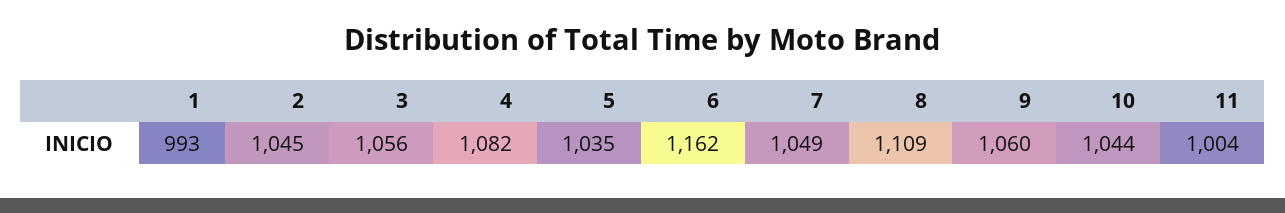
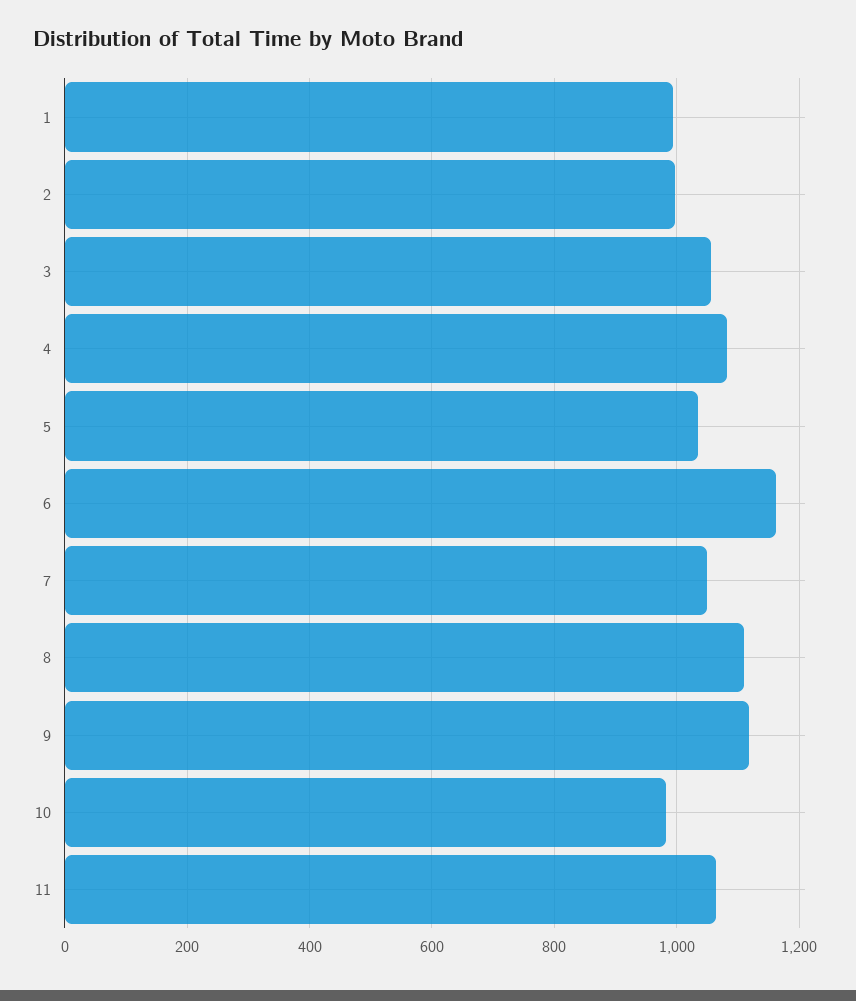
  {
    "1": 993,
-   "2": 1045,
+   "2": 1000,
    "3": 1056,
    "4": 1082,
    "5": 1035,
    "6": 1162,
    "7": 1049,
    "8": 1109,
-   "9": 1060,
+   "9": 1120,
-   "10": 1044,
+   "10": 980,
-   "11": 1004
+   "11": 1060
  }

